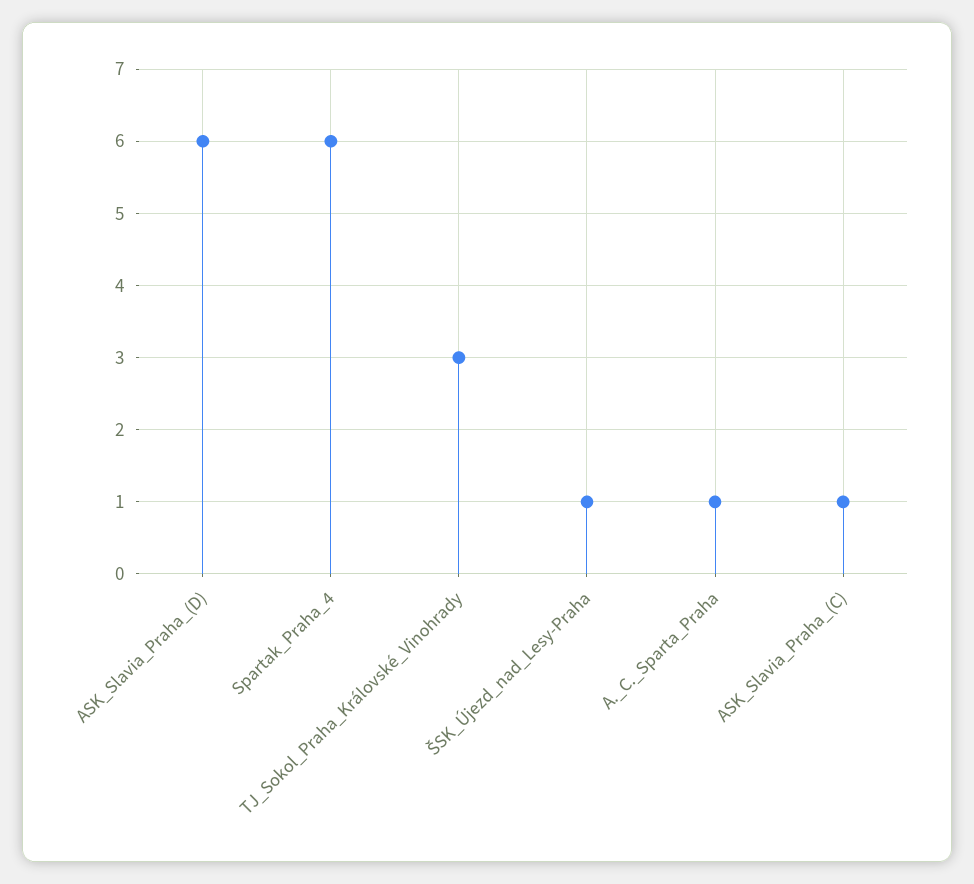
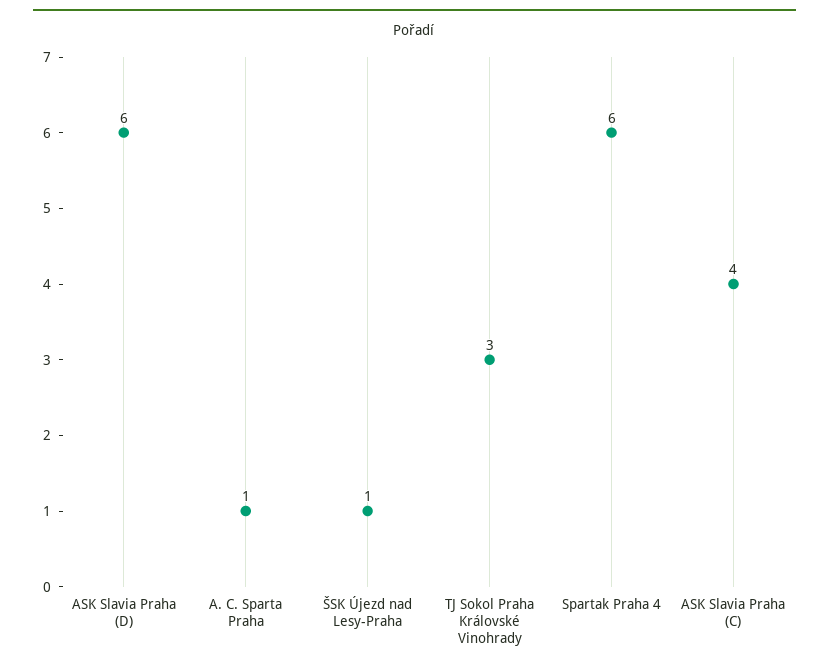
  {
    "ASK_Slavia_Praha_(D)": 6,
    "Spartak_Praha_4": 6,
    "TJ_Sokol_Praha_Královské_Vinohrady": 3,
    "ŠSK_Újezd_nad_Lesy-Praha": 1,
    "A._C._Sparta_Praha": 1,
-   "ASK_Slavia_Praha_(C)": 1
+   "ASK_Slavia_Praha_(C)": 4
  }

